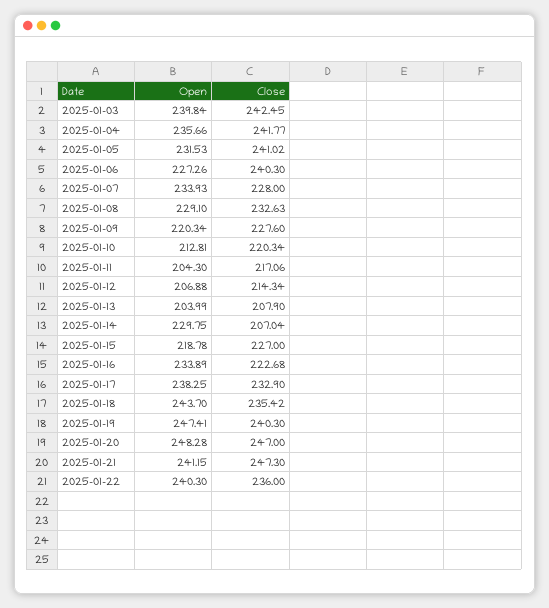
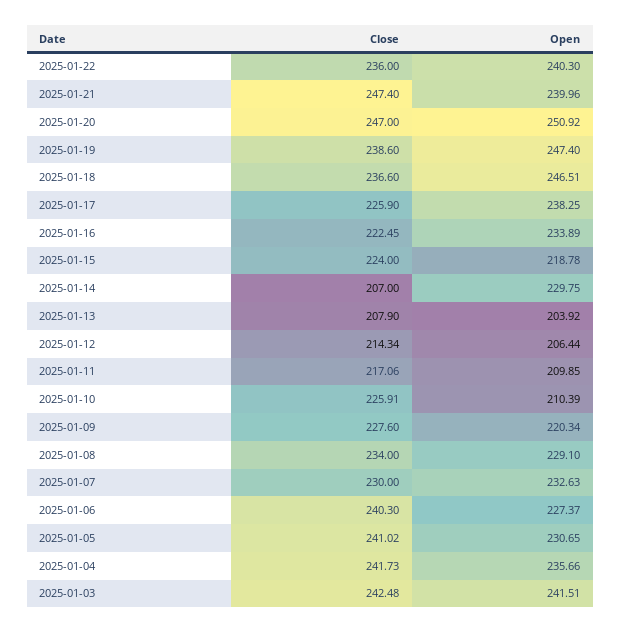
  {
    "Open": {
-     "2025-01-03": 239.84,
+     "2025-01-03": 241.51,
      "2025-01-04": 235.66,
-     "2025-01-05": 231.53,
+     "2025-01-05": 230.65,
-     "2025-01-06": 227.26,
+     "2025-01-06": 227.37,
-     "2025-01-07": 233.93,
+     "2025-01-07": 232.63,
      "2025-01-08": 229.1,
      "2025-01-09": 220.34,
-     "2025-01-10": 212.81,
+     "2025-01-10": 210.39,
-     "2025-01-11": 204.3,
+     "2025-01-11": 209.85,
-     "2025-01-12": 206.88,
+     "2025-01-12": 206.44,
-     "2025-01-13": 203.99,
+     "2025-01-13": 203.92,
      "2025-01-14": 229.75,
      "2025-01-15": 218.78,
      "2025-01-16": 233.89,
      "2025-01-17": 238.25,
-     "2025-01-18": 243.7,
+     "2025-01-18": 246.51,
-     "2025-01-19": 247.41,
+     "2025-01-19": 247.4,
-     "2025-01-20": 248.28,
+     "2025-01-20": 250.92,
-     "2025-01-21": 241.15,
+     "2025-01-21": 239.96,
      "2025-01-22": 240.3
    },
    "Close": {
-     "2025-01-03": 242.45,
+     "2025-01-03": 242.48,
-     "2025-01-04": 241.77,
+     "2025-01-04": 241.73,
      "2025-01-05": 241.02,
      "2025-01-06": 240.3,
-     "2025-01-07": 228,
+     "2025-01-07": 230,
-     "2025-01-08": 232.63,
+     "2025-01-08": 234,
      "2025-01-09": 227.6,
-     "2025-01-10": 220.34,
+     "2025-01-10": 225.91,
      "2025-01-11": 217.06,
      "2025-01-12": 214.34,
      "2025-01-13": 207.9,
-     "2025-01-14": 207.04,
+     "2025-01-14": 207,
-     "2025-01-15": 227,
+     "2025-01-15": 224,
-     "2025-01-16": 222.68,
+     "2025-01-16": 222.45,
-     "2025-01-17": 232.9,
+     "2025-01-17": 225.9,
-     "2025-01-18": 235.42,
+     "2025-01-18": 236.6,
-     "2025-01-19": 240.3,
+     "2025-01-19": 238.6,
      "2025-01-20": 247,
-     "2025-01-21": 247.3,
+     "2025-01-21": 247.4,
      "2025-01-22": 236
    }
  }

